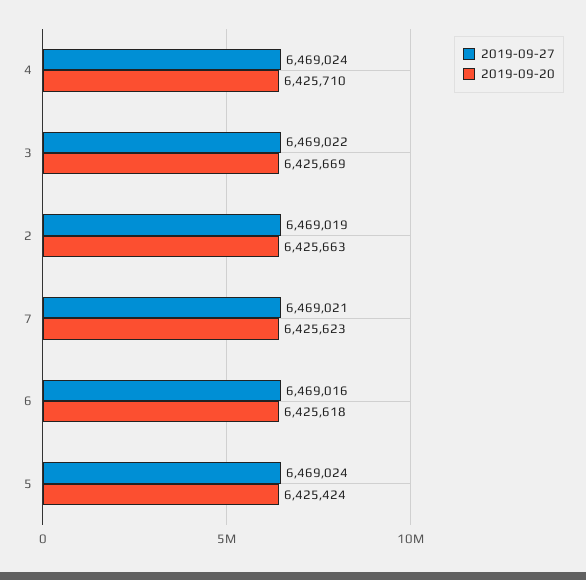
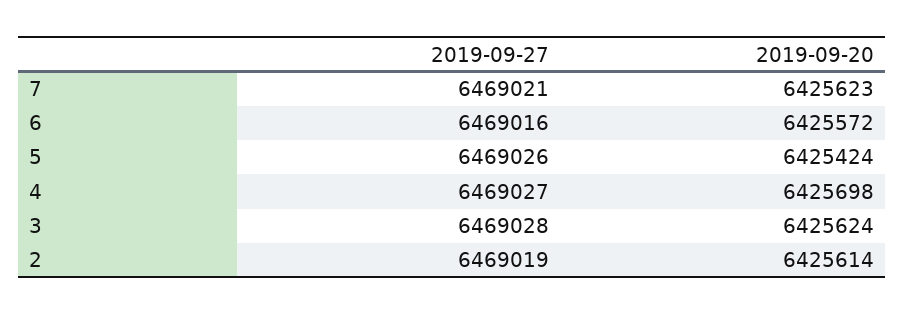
  {
    "2019-09-27": {
-     "4": 6469024,
+     "4": 6469027,
-     "3": 6469022,
+     "3": 6469028,
      "2": 6469019,
      "7": 6469021,
      "6": 6469016,
-     "5": 6469024
+     "5": 6469026
    },
    "2019-09-20": {
-     "4": 6425710,
+     "4": 6425698,
-     "3": 6425669,
+     "3": 6425624,
-     "2": 6425663,
+     "2": 6425614,
      "7": 6425623,
-     "6": 6425618,
+     "6": 6425572,
      "5": 6425424
    }
  }

